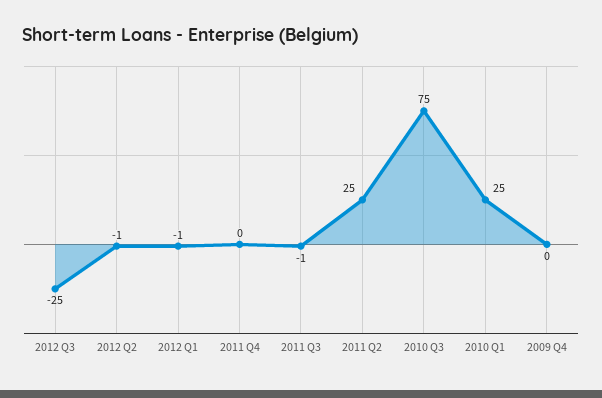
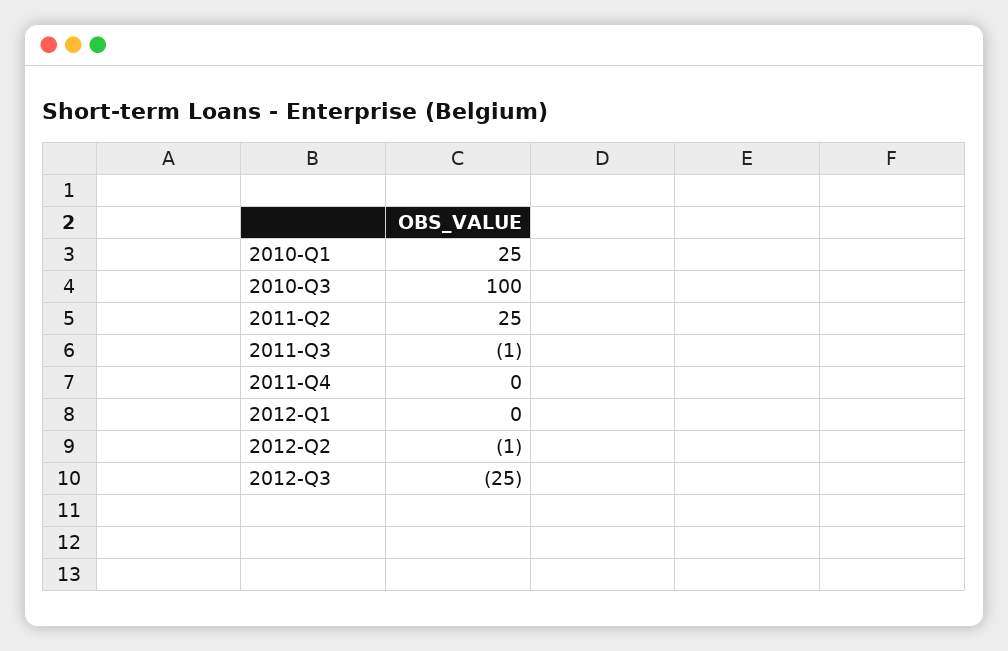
  {
    "2012 Q3": -25,
    "2012 Q2": -1,
-   "2012 Q1": -1,
+   "2012 Q1": 0,
    "2011 Q4": 0,
    "2011 Q3": -1,
    "2011 Q2": 25,
-   "2010 Q3": 75,
+   "2010 Q3": 100,
-   "2010 Q1": 25,
+   "2010 Q1": 25
-   "2009 Q4": 0
  }

